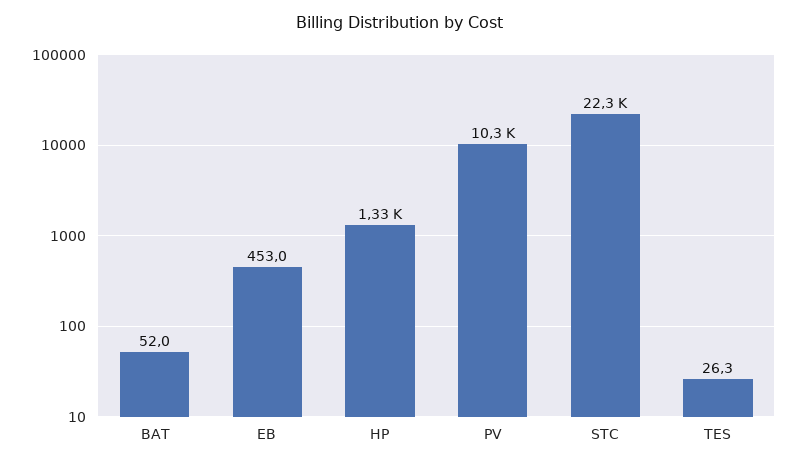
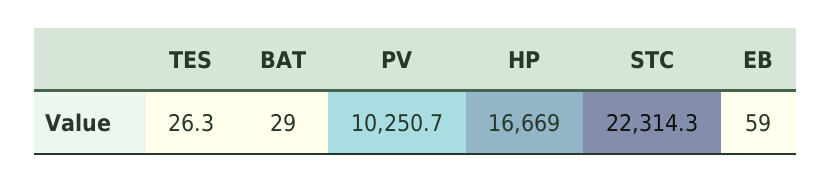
  {
-   "BAT": 52,
+   "BAT": 29,
-   "EB": 453,
+   "EB": 59,
-   "HP": 1330,
+   "HP": 16669,
    "PV": 10250.7,
    "STC": 22314.3,
    "TES": 26.3
  }

